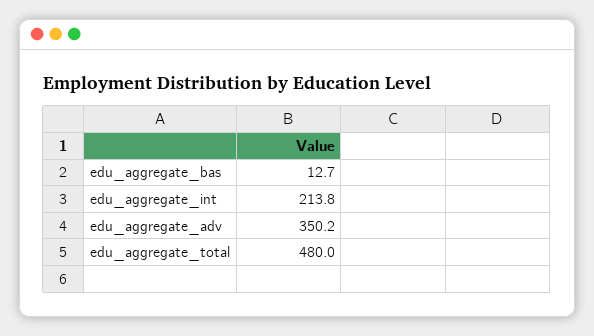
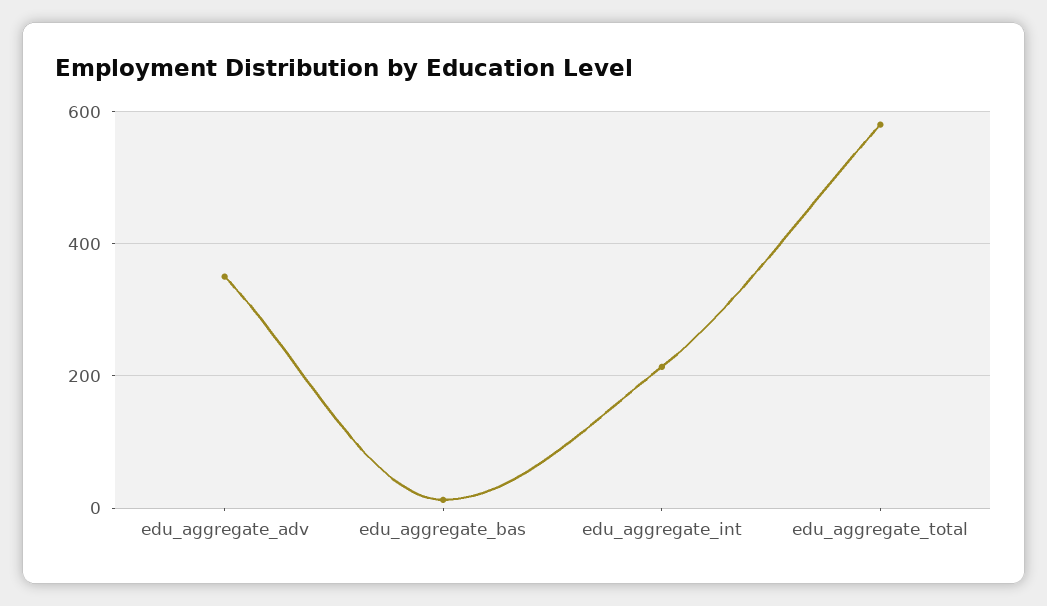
  {
    "edu_aggregate_bas": 12.7,
    "edu_aggregate_int": 213.8,
    "edu_aggregate_adv": 350.2,
-   "edu_aggregate_total": 480
+   "edu_aggregate_total": 580
  }

